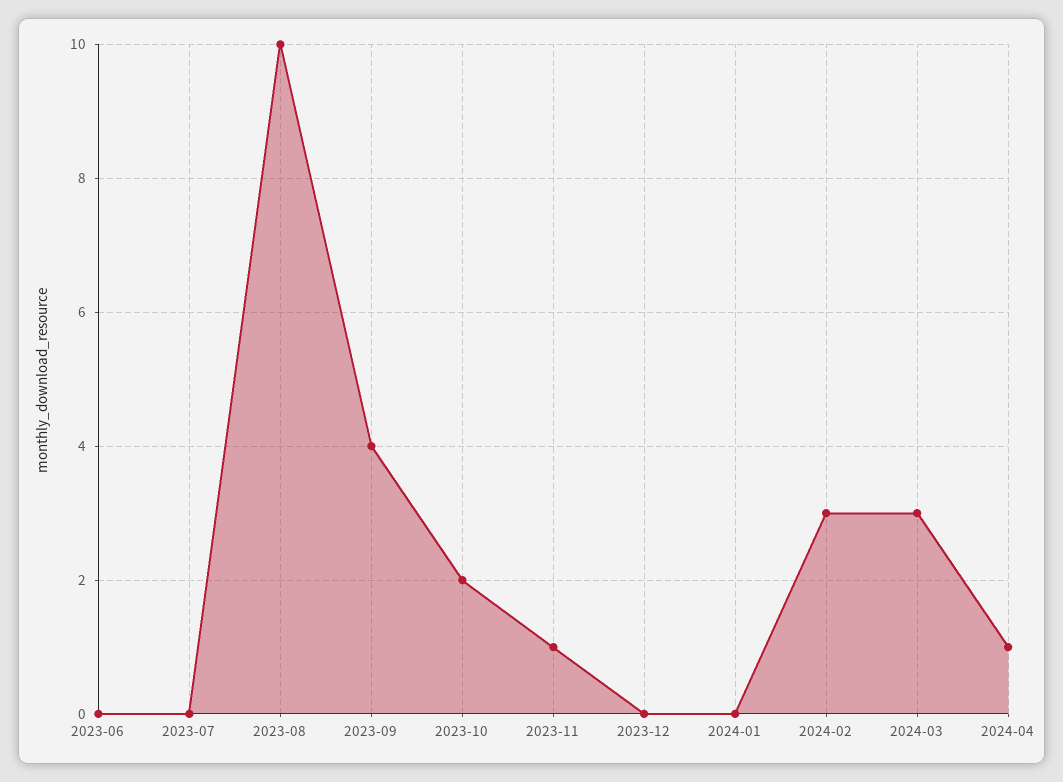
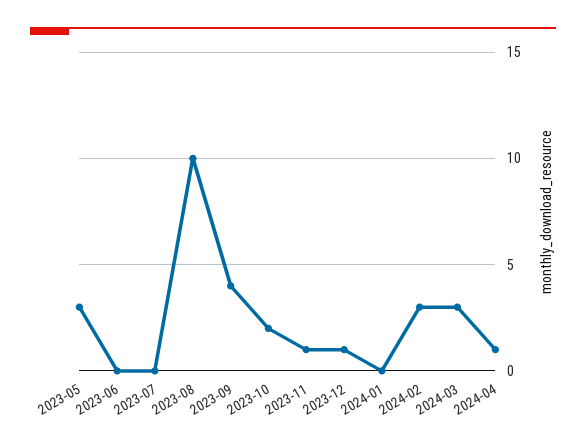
  {
    "2023-06": 0,
    "2023-07": 0,
    "2023-08": 10,
    "2023-09": 4,
    "2023-10": 2,
    "2023-11": 1,
-   "2023-12": 0,
+   "2023-12": 1,
    "2024-01": 0,
    "2024-02": 3,
    "2024-03": 3,
-   "2024-04": 1
+   "2024-04": 1,
+   "2023-05": 3
  }

